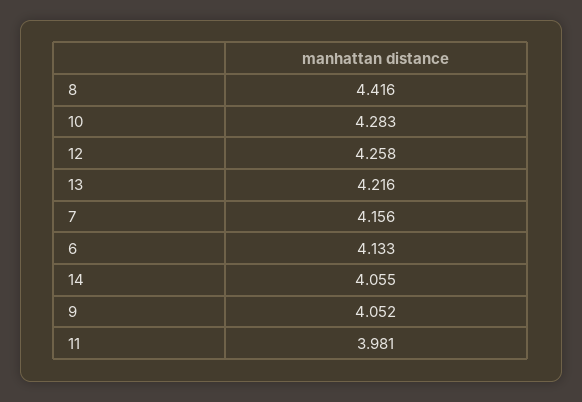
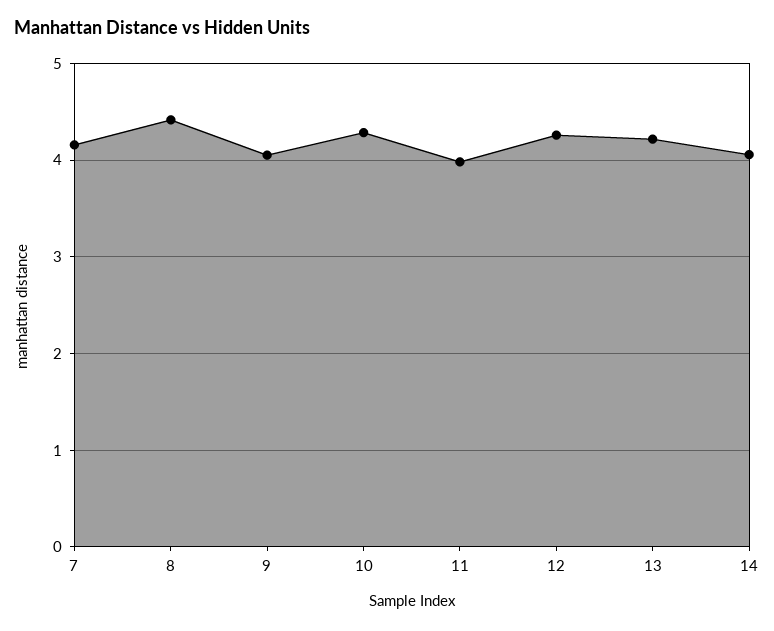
  {
    "8": 4.416,
    "10": 4.283,
    "12": 4.258,
    "13": 4.216,
    "7": 4.156,
-   "6": 4.133,
    "14": 4.055,
    "9": 4.052,
    "11": 3.981
  }

